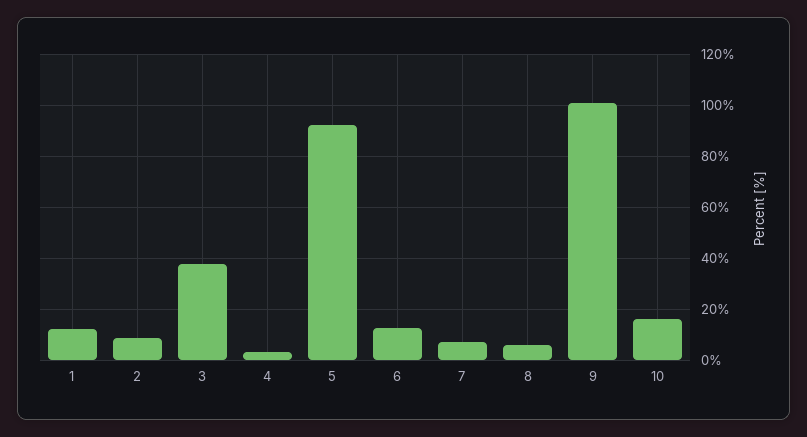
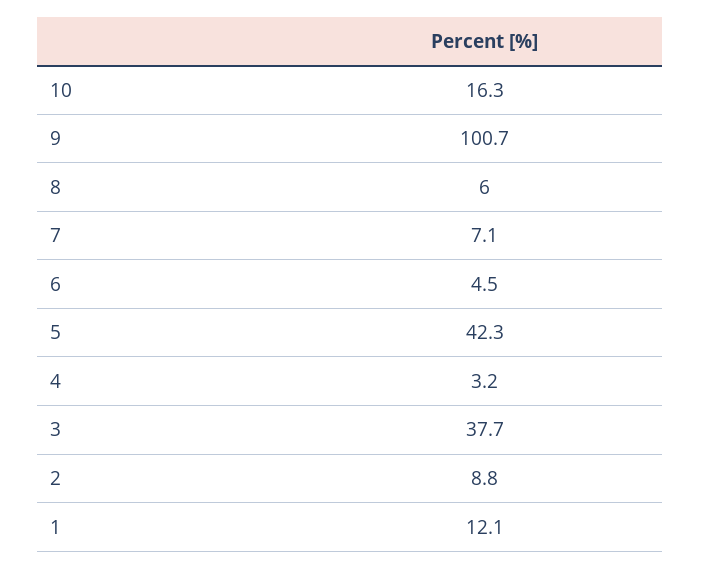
  {
    "1": 12.1,
    "2": 8.8,
    "3": 37.7,
    "4": 3.2,
-   "5": 92.5,
+   "5": 42.3,
-   "6": 12.5,
+   "6": 4.5,
    "7": 7.1,
    "8": 6,
    "9": 100.7,
    "10": 16.3
  }

